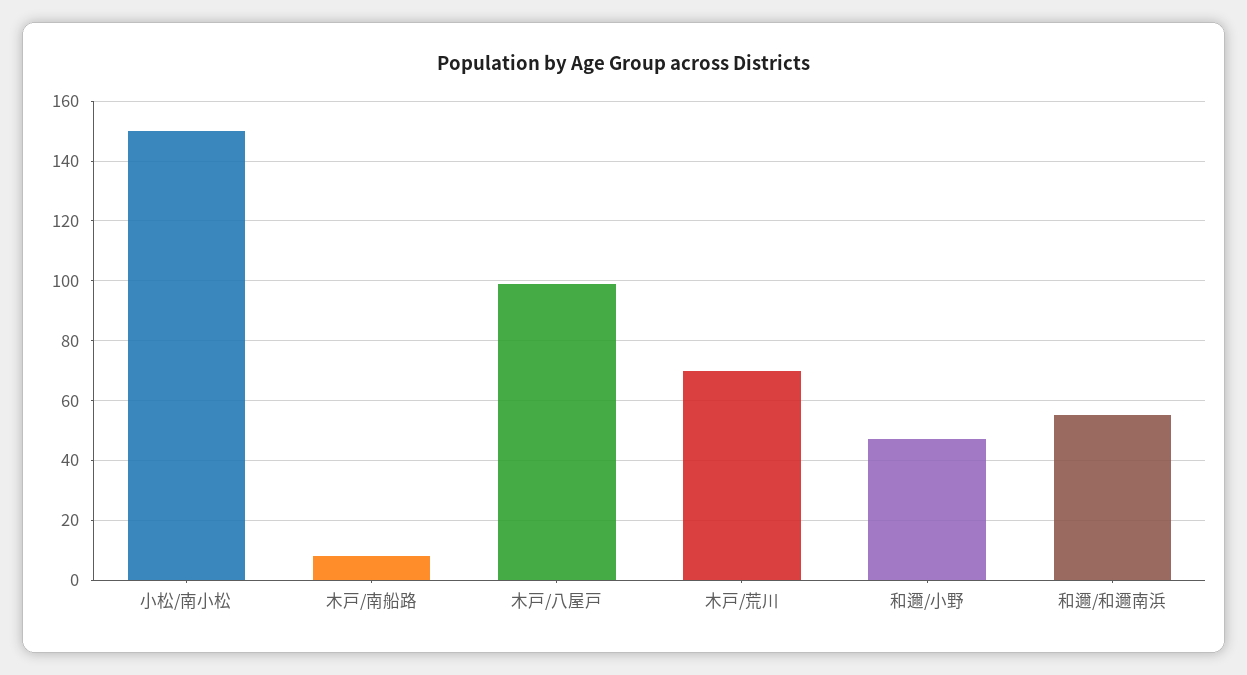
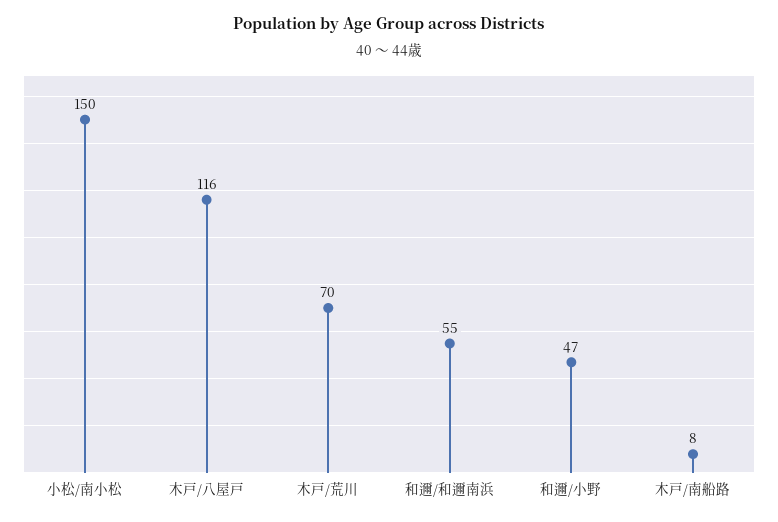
  {
    "小松/南小松": 150,
    "木戸/南船路": 8,
-   "木戸/八屋戸": 100,
+   "木戸/八屋戸": 116,
    "木戸/荒川": 70,
    "和邇/小野": 47,
    "和邇/和邇南浜": 55
  }

